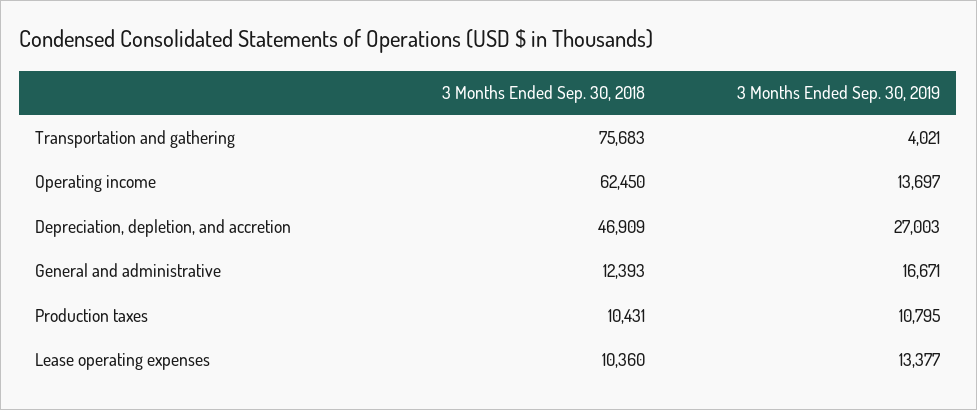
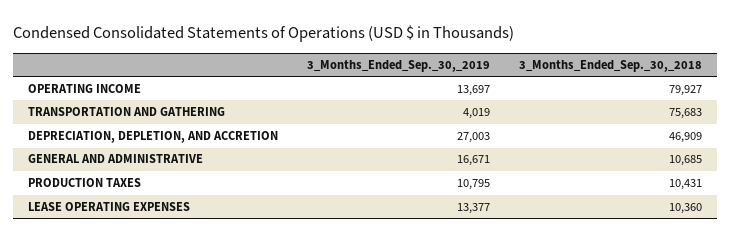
  {
    "3 Months Ended Sep. 30, 2018": {
      "Transportation and gathering": 75683,
-     "Operating income": 62450,
+     "Operating income": 79927,
      "Depreciation, depletion, and accretion": 46909,
-     "General and administrative": 12393,
+     "General and administrative": 10685,
      "Production taxes": 10431,
      "Lease operating expenses": 10360
    },
    "3 Months Ended Sep. 30, 2019": {
-     "Transportation and gathering": 4021,
+     "Transportation and gathering": 4019,
      "Operating income": 13697,
      "Depreciation, depletion, and accretion": 27003,
      "General and administrative": 16671,
      "Production taxes": 10795,
      "Lease operating expenses": 13377
    }
  }

